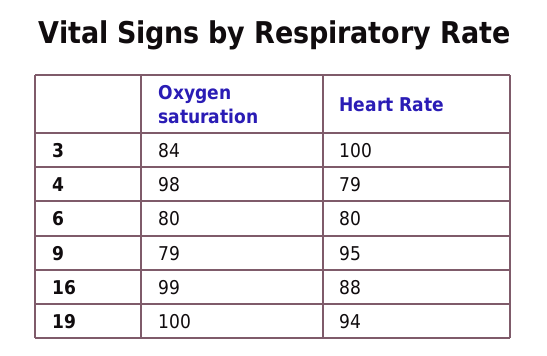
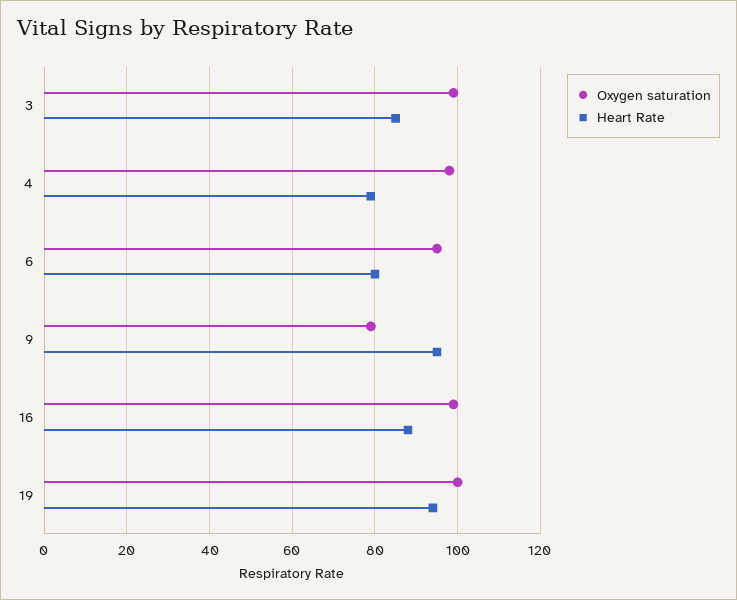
  {
    "Oxygen saturation": {
-     "3": 84,
+     "3": 100,
      "4": 98,
-     "6": 80,
+     "6": 95,
      "9": 79,
      "16": 99,
      "19": 100
    },
    "Heart Rate": {
-     "3": 100,
+     "3": 85,
      "4": 79,
      "6": 80,
      "9": 95,
      "16": 88,
      "19": 94
    }
  }

